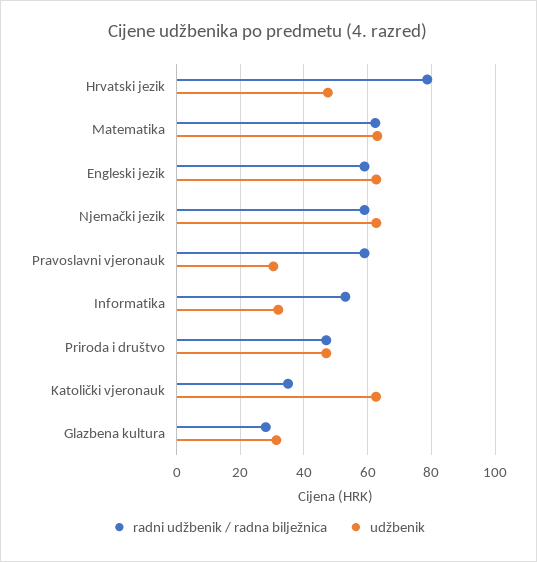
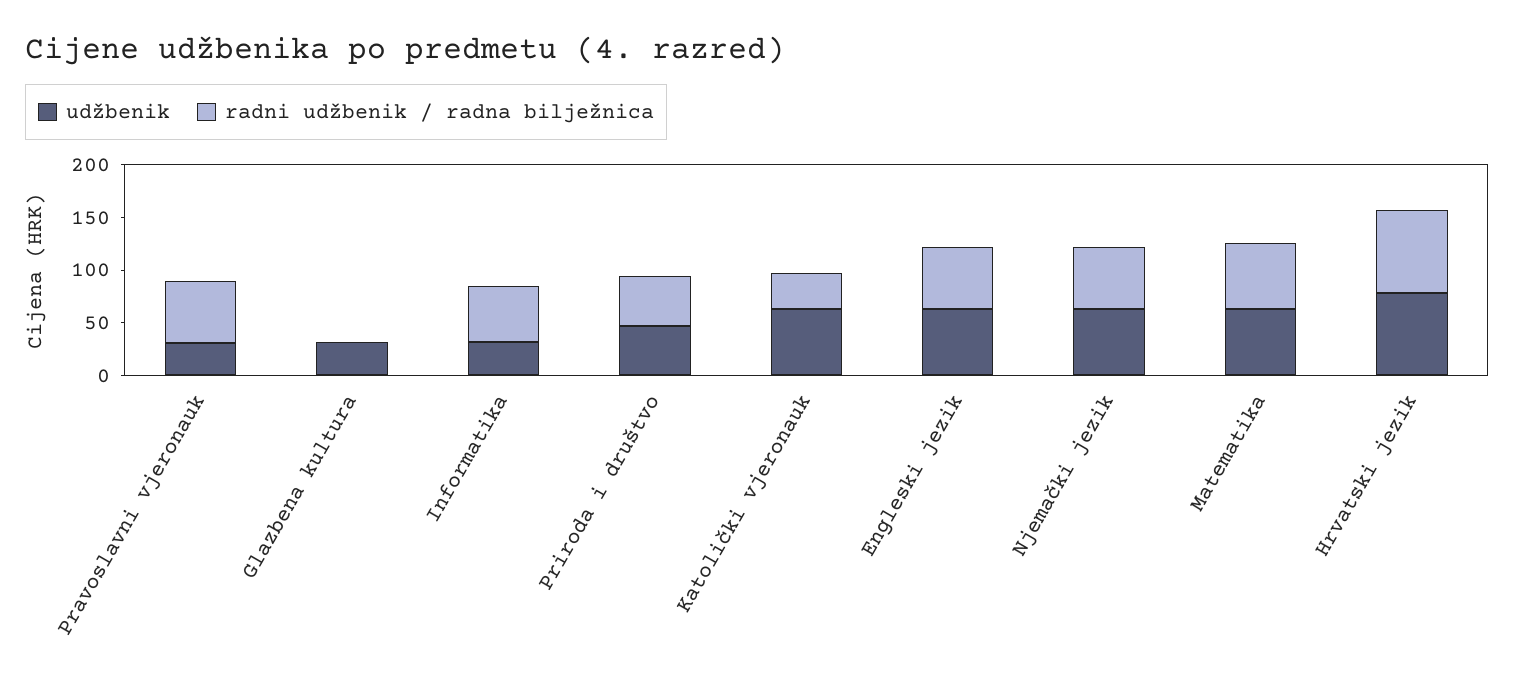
  {
    "radni udžbenik / radna bilježnica": {
      "Hrvatski jezik": 78,
      "Matematika": 62,
      "Engleski jezik": 60,
      "Njemački jezik": 60,
      "Pravoslavni vjeronauk": 60,
      "Informatika": 54,
      "Priroda i društvo": 48,
      "Katolički vjeronauk": 36,
-     "Glazbena kultura": 28
+     "Glazbena kultura": 0
    },
    "udžbenik": {
-     "Hrvatski jezik": 48,
+     "Hrvatski jezik": 80,
      "Matematika": 64,
      "Engleski jezik": 62,
      "Njemački jezik": 62,
      "Pravoslavni vjeronauk": 30,
      "Informatika": 32,
      "Priroda i društvo": 48,
      "Katolički vjeronauk": 62,
      "Glazbena kultura": 32
    }
  }

